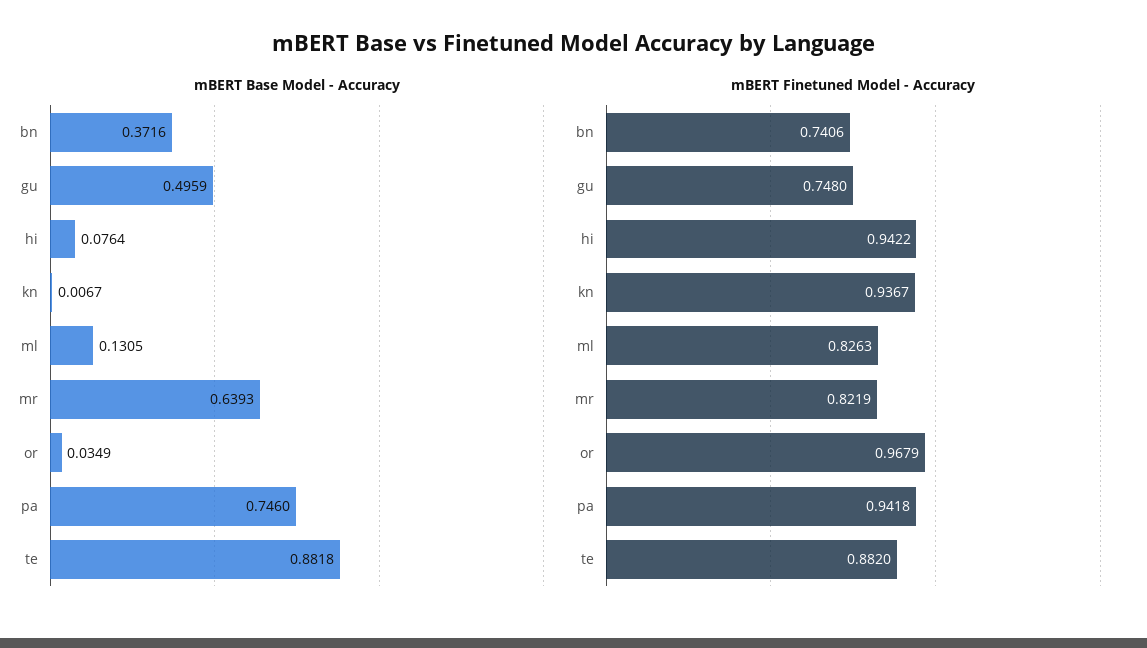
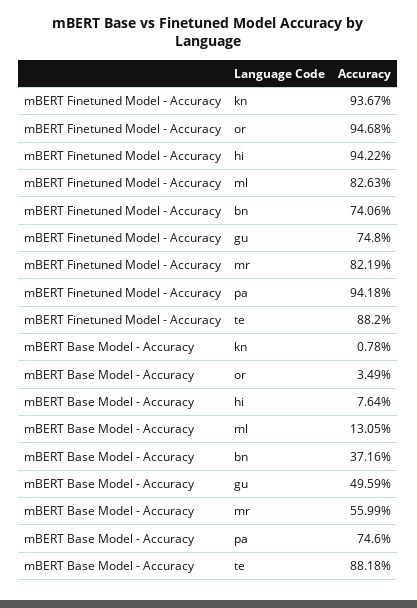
  {
    "mBERT Base Model - Accuracy": {
      "bn": 0.3716,
      "gu": 0.4959,
      "hi": 0.0764,
-     "kn": 0.0067,
+     "kn": 0.0078,
      "ml": 0.1305,
-     "mr": 0.6393,
+     "mr": 0.5599,
      "or": 0.0349,
      "pa": 0.746,
      "te": 0.8818
    },
    "mBERT Finetuned Model - Accuracy": {
      "bn": 0.7406,
      "gu": 0.748,
      "hi": 0.9422,
      "kn": 0.9367,
      "ml": 0.8263,
      "mr": 0.8219,
-     "or": 0.9679,
+     "or": 0.9468,
      "pa": 0.9418,
      "te": 0.882
    }
  }

